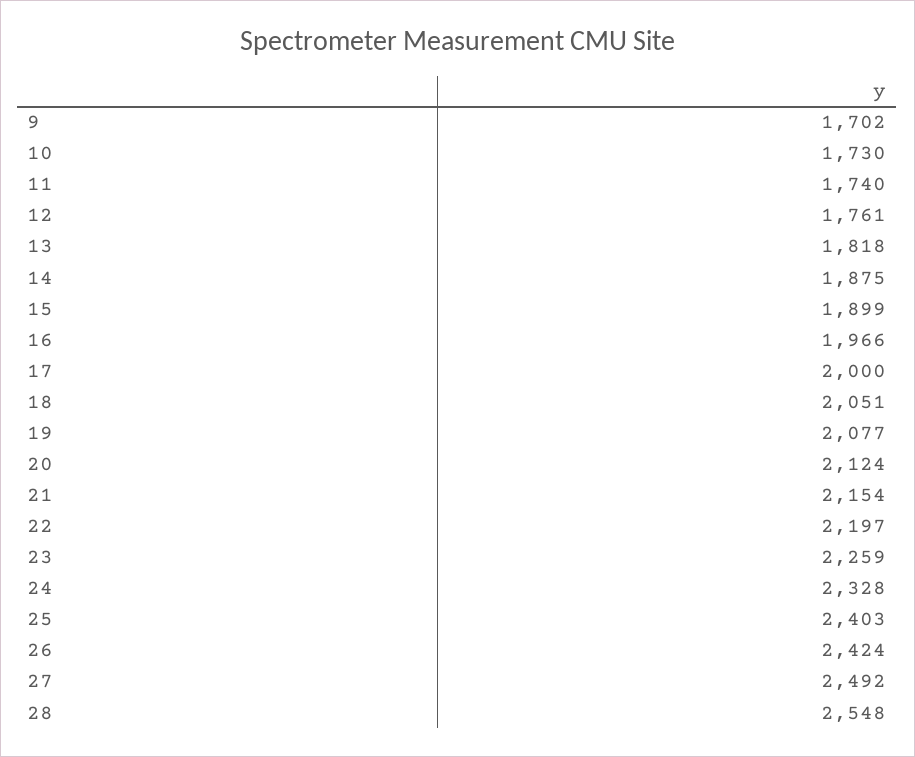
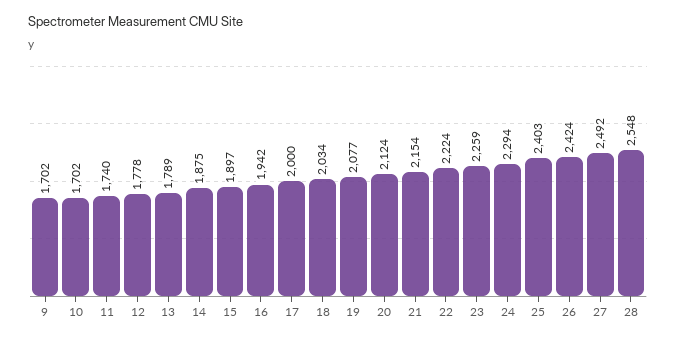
  {
    "9": 1702,
-   "10": 1730,
+   "10": 1702,
    "11": 1740,
-   "12": 1761,
+   "12": 1778,
-   "13": 1818,
+   "13": 1789,
    "14": 1875,
-   "15": 1899,
+   "15": 1897,
-   "16": 1966,
+   "16": 1942,
    "17": 2000,
-   "18": 2051,
+   "18": 2034,
    "19": 2077,
    "20": 2124,
    "21": 2154,
-   "22": 2197,
+   "22": 2224,
    "23": 2259,
-   "24": 2328,
+   "24": 2294,
    "25": 2403,
    "26": 2424,
    "27": 2492,
    "28": 2548
  }

